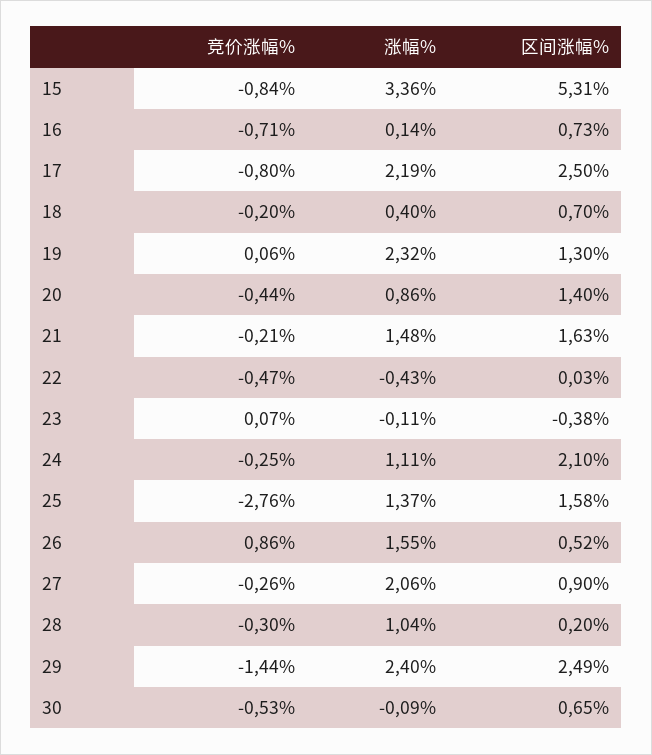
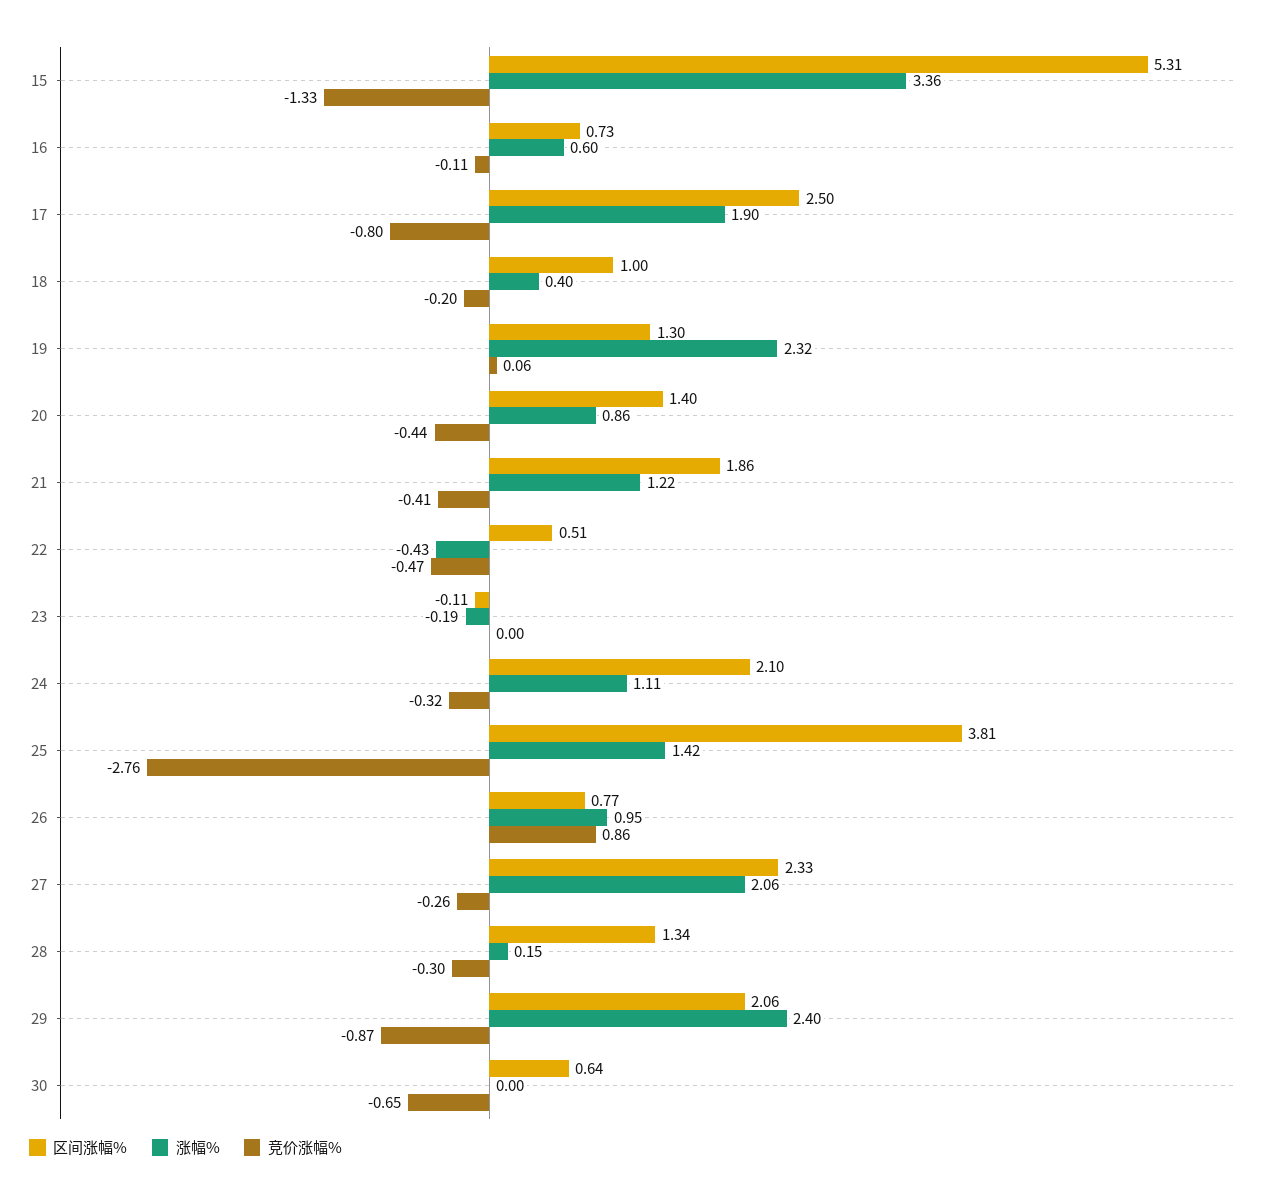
  {
    "竞价涨幅%": {
-     "15": -0.84,
+     "15": -1.33,
-     "16": -0.71,
+     "16": -0.11,
      "17": -0.8,
      "18": -0.2,
      "19": 0.06,
      "20": -0.44,
-     "21": -0.21,
+     "21": -0.41,
      "22": -0.47,
-     "23": 0.07,
+     "23": 0,
-     "24": -0.25,
+     "24": -0.32,
      "25": -2.76,
      "26": 0.86,
      "27": -0.26,
      "28": -0.3,
-     "29": -1.44,
+     "29": -0.87,
-     "30": -0.53
+     "30": -0.65
    },
    "涨幅%": {
      "15": 3.36,
-     "16": 0.14,
+     "16": 0.6,
-     "17": 2.19,
+     "17": 1.9,
      "18": 0.4,
      "19": 2.32,
      "20": 0.86,
-     "21": 1.48,
+     "21": 1.22,
      "22": -0.43,
-     "23": -0.11,
+     "23": -0.19,
      "24": 1.11,
-     "25": 1.37,
+     "25": 1.42,
-     "26": 1.55,
+     "26": 0.95,
      "27": 2.06,
-     "28": 1.04,
+     "28": 0.15,
      "29": 2.4,
-     "30": -0.09
+     "30": 0
    },
    "区间涨幅%": {
      "15": 5.31,
      "16": 0.73,
      "17": 2.5,
-     "18": 0.7,
+     "18": 1,
      "19": 1.3,
      "20": 1.4,
-     "21": 1.63,
+     "21": 1.86,
-     "22": 0.03,
+     "22": 0.51,
-     "23": -0.38,
+     "23": -0.11,
      "24": 2.1,
-     "25": 1.58,
+     "25": 3.81,
-     "26": 0.52,
+     "26": 0.77,
-     "27": 0.9,
+     "27": 2.33,
-     "28": 0.2,
+     "28": 1.34,
-     "29": 2.49,
+     "29": 2.06,
-     "30": 0.65
+     "30": 0.64
    }
  }

